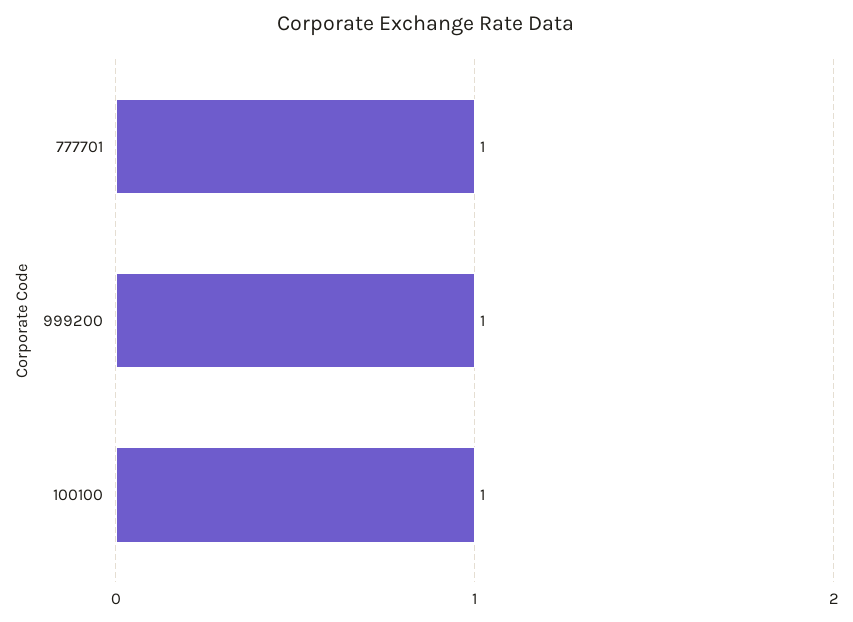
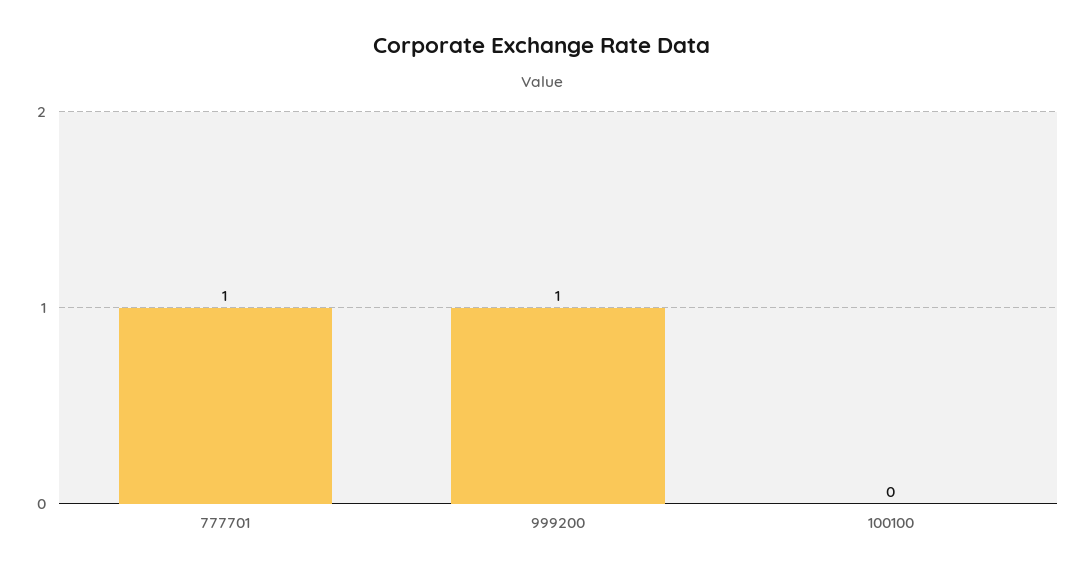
  {
    "777701": 1,
    "999200": 1,
-   "100100": 1
+   "100100": 0
  }

